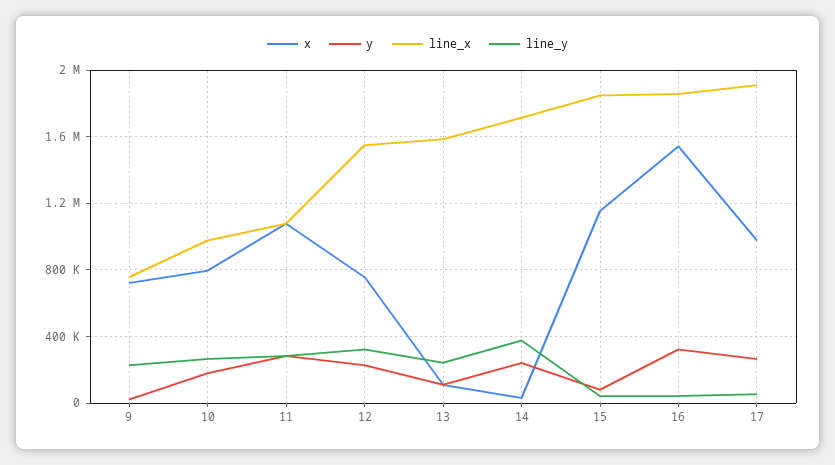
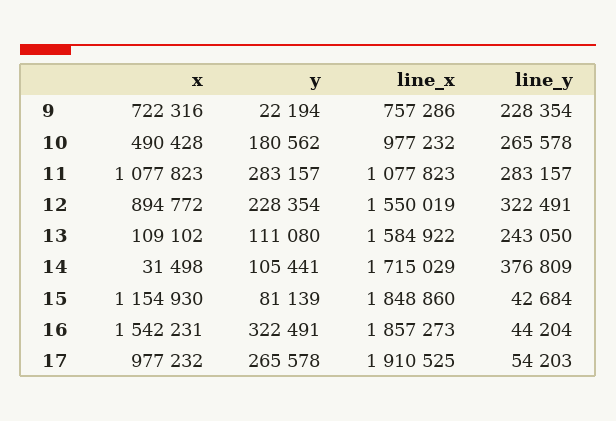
  {
    "x": {
      "9": 722316,
-     "10": 800000,
+     "10": 490428,
      "11": 1077823,
-     "12": 750000,
+     "12": 894772,
      "13": 109102,
      "14": 31498,
      "15": 1154930,
      "16": 1542231,
      "17": 977232
    },
    "y": {
      "9": 22194,
      "10": 180562,
      "11": 283157,
      "12": 228354,
      "13": 111080,
-     "14": 250000,
+     "14": 105441,
      "15": 81139,
      "16": 322491,
      "17": 265578
    },
    "line_x": {
      "9": 757286,
      "10": 977232,
      "11": 1077823,
      "12": 1550019,
      "13": 1584922,
      "14": 1715029,
      "15": 1848860,
      "16": 1857273,
      "17": 1910525
    },
    "line_y": {
      "9": 228354,
      "10": 265578,
      "11": 283157,
      "12": 322491,
      "13": 243050,
      "14": 376809,
      "15": 42684,
      "16": 44204,
      "17": 54203
    }
  }

